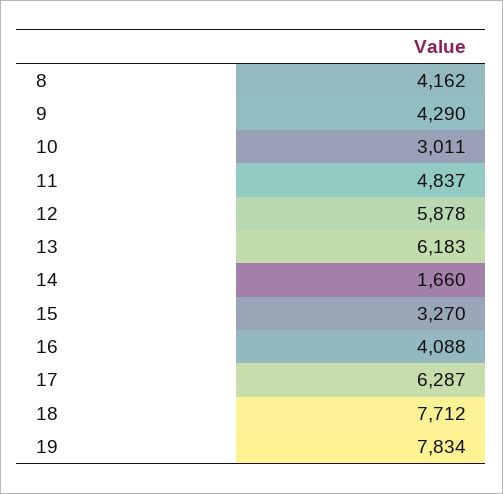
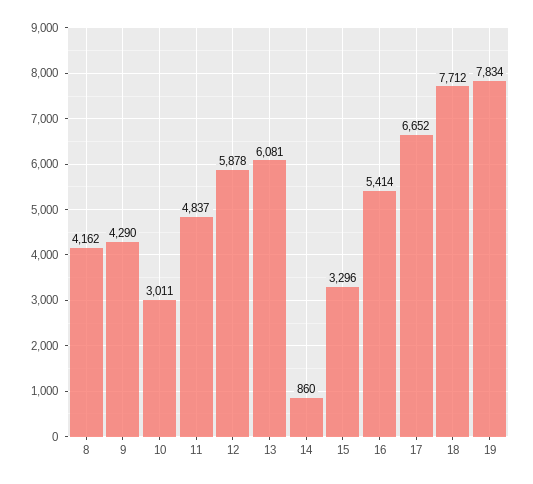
  {
    "8": 4162,
    "9": 4290,
    "10": 3011,
    "11": 4837,
    "12": 5878,
-   "13": 6183,
+   "13": 6081,
-   "14": 1660,
+   "14": 860,
-   "15": 3270,
+   "15": 3296,
-   "16": 4088,
+   "16": 5414,
-   "17": 6287,
+   "17": 6652,
    "18": 7712,
    "19": 7834
  }

